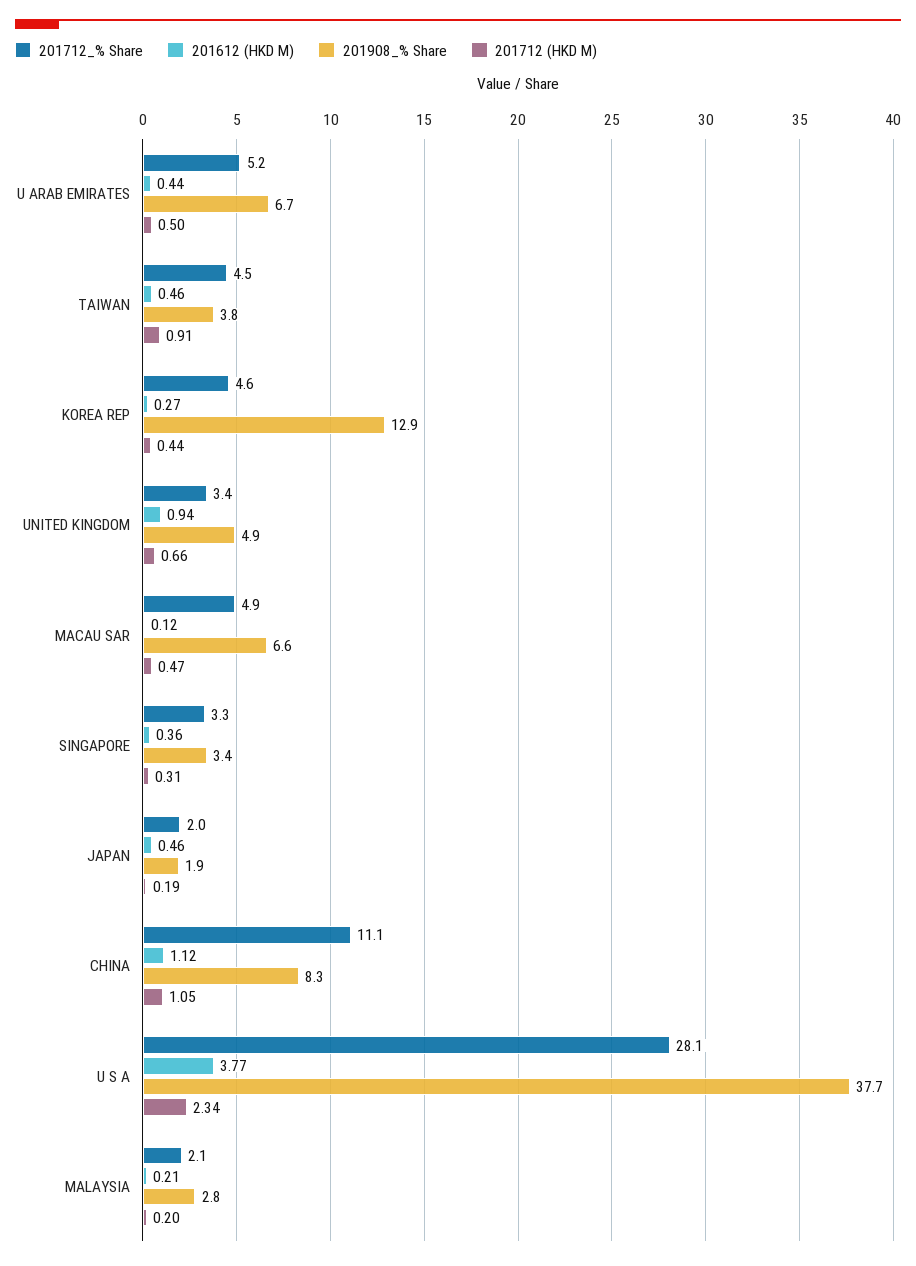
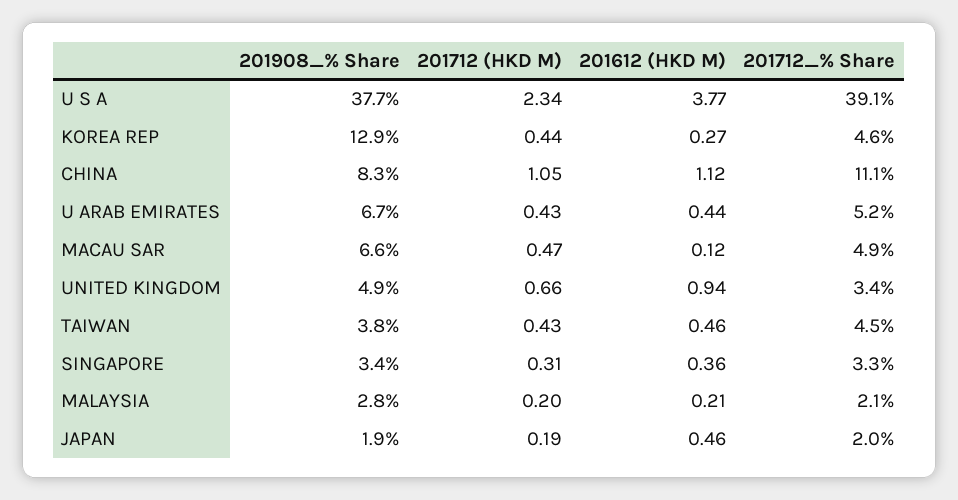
  {
    "201712_% Share": {
      "U ARAB EMIRATES": 5.2,
      "TAIWAN": 4.5,
      "KOREA REP": 4.6,
      "UNITED KINGDOM": 3.4,
      "MACAU SAR": 4.9,
      "SINGAPORE": 3.3,
      "JAPAN": 2,
      "CHINA": 11.1,
-     "U S A": 28.1,
+     "U S A": 39.1,
      "MALAYSIA": 2.1
    },
    "201612 (HKD M)": {
      "U ARAB EMIRATES": 0.44,
      "TAIWAN": 0.46,
      "KOREA REP": 0.27,
      "UNITED KINGDOM": 0.94,
      "MACAU SAR": 0.12,
      "SINGAPORE": 0.36,
      "JAPAN": 0.46,
      "CHINA": 1.12,
      "U S A": 3.77,
      "MALAYSIA": 0.21
    },
    "201908_% Share": {
      "U ARAB EMIRATES": 6.7,
      "TAIWAN": 3.8,
      "KOREA REP": 12.9,
      "UNITED KINGDOM": 4.9,
      "MACAU SAR": 6.6,
      "SINGAPORE": 3.4,
      "JAPAN": 1.9,
      "CHINA": 8.3,
      "U S A": 37.7,
      "MALAYSIA": 2.8
    },
    "201712 (HKD M)": {
-     "U ARAB EMIRATES": 0.5,
+     "U ARAB EMIRATES": 0.43,
-     "TAIWAN": 0.91,
+     "TAIWAN": 0.43,
      "KOREA REP": 0.44,
      "UNITED KINGDOM": 0.66,
      "MACAU SAR": 0.47,
      "SINGAPORE": 0.31,
      "JAPAN": 0.19,
      "CHINA": 1.05,
      "U S A": 2.34,
      "MALAYSIA": 0.2
    }
  }

